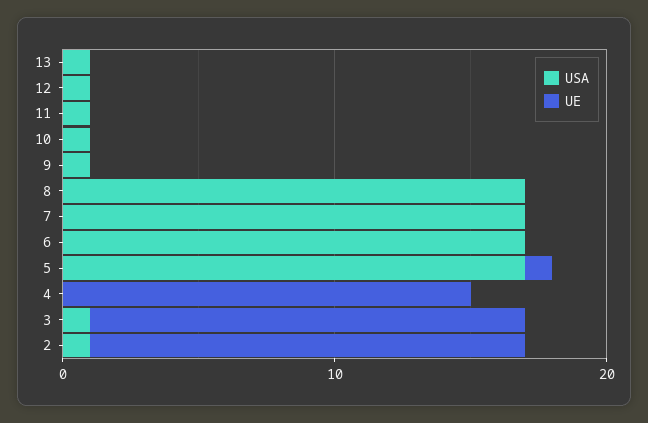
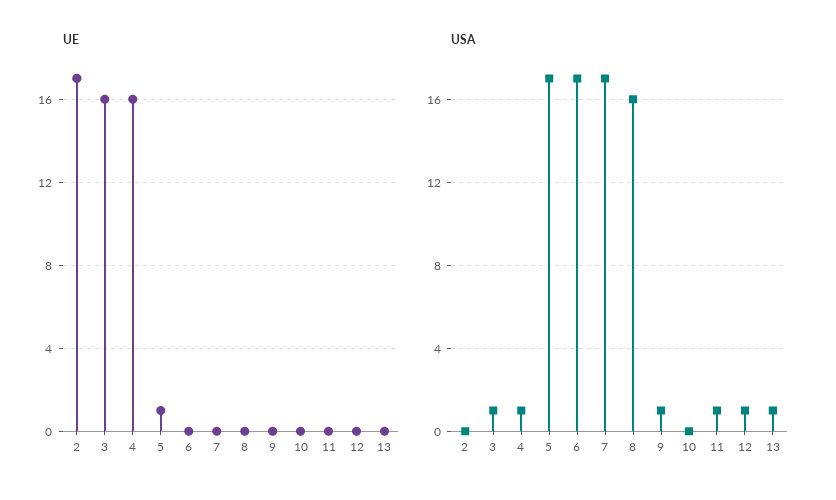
  {
    "USA": {
      "13": 1,
      "12": 1,
      "11": 1,
-     "10": 1,
+     "10": 0,
      "9": 1,
-     "8": 17,
+     "8": 16,
      "7": 17,
      "6": 17,
      "5": 17,
-     "4": 0,
+     "4": 1,
      "3": 1,
-     "2": 1
+     "2": 0
    },
    "UE": {
      "13": 0,
      "12": 0,
      "11": 0,
      "10": 0,
      "9": 0,
      "8": 0,
      "7": 0,
      "6": 0,
      "5": 1,
-     "4": 15,
+     "4": 16,
      "3": 16,
-     "2": 16
+     "2": 17
    }
  }

